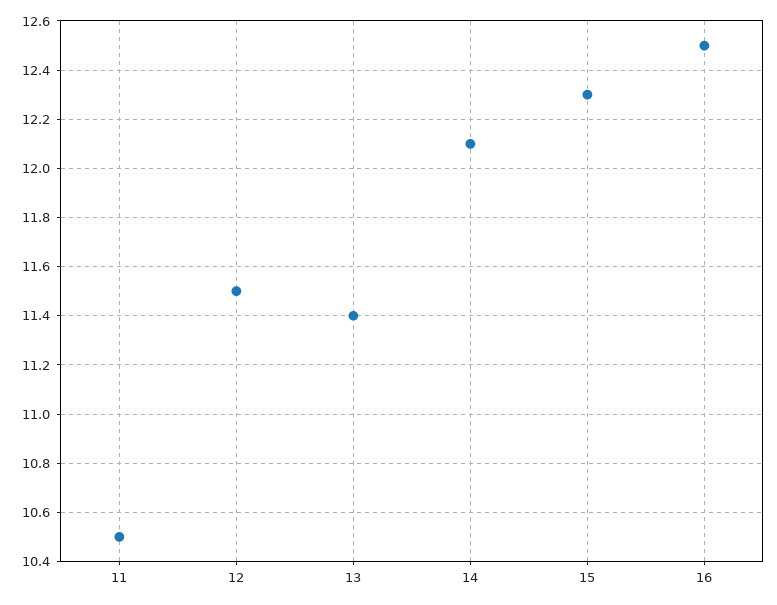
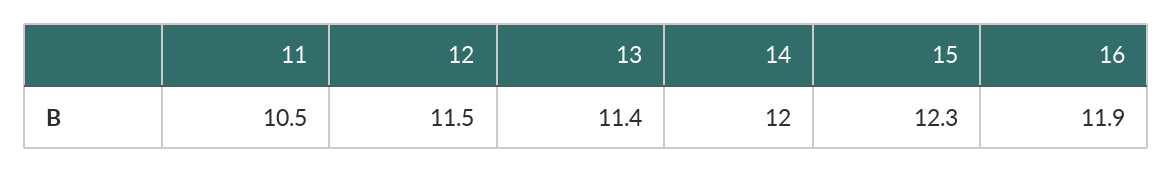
  {
    "11": 10.5,
    "12": 11.5,
    "13": 11.4,
-   "14": 12.1,
+   "14": 12,
    "15": 12.3,
-   "16": 12.5
+   "16": 11.9
  }

